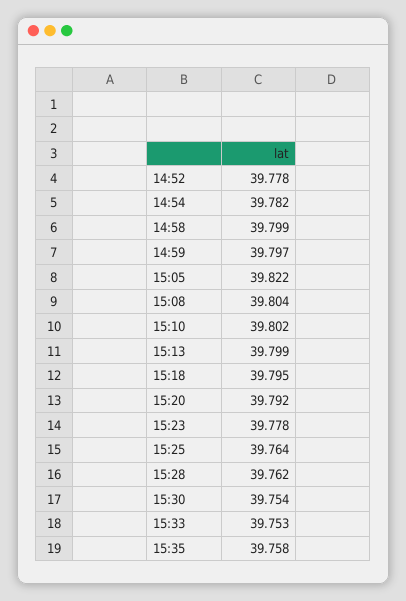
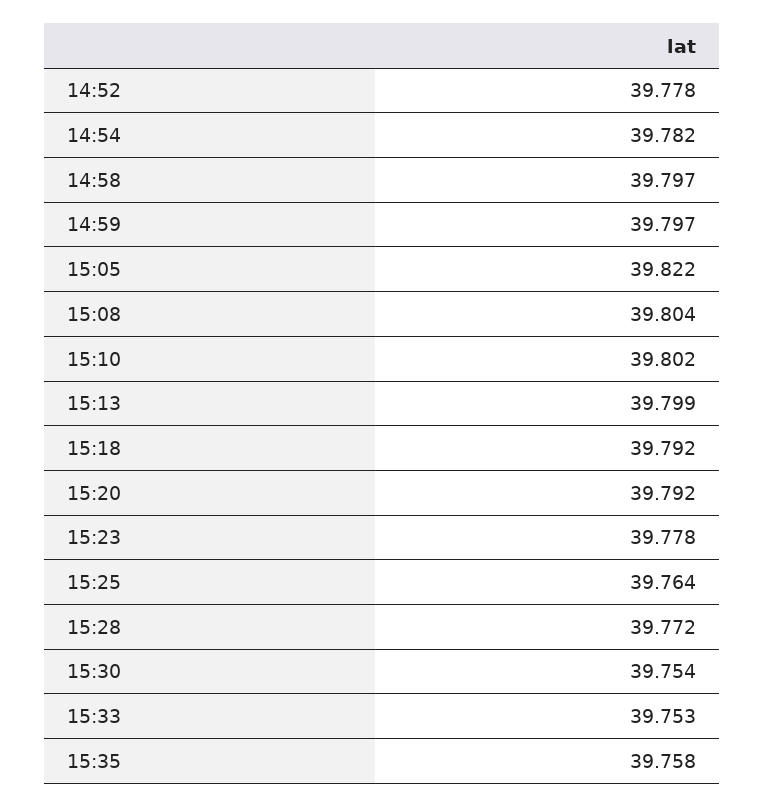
  {
    "14:52": 39.778,
    "14:54": 39.782,
-   "14:58": 39.799,
+   "14:58": 39.797,
    "14:59": 39.797,
    "15:05": 39.822,
    "15:08": 39.804,
    "15:10": 39.802,
    "15:13": 39.799,
-   "15:18": 39.795,
+   "15:18": 39.792,
    "15:20": 39.792,
    "15:23": 39.778,
    "15:25": 39.764,
-   "15:28": 39.762,
+   "15:28": 39.772,
    "15:30": 39.754,
    "15:33": 39.753,
    "15:35": 39.758
  }

